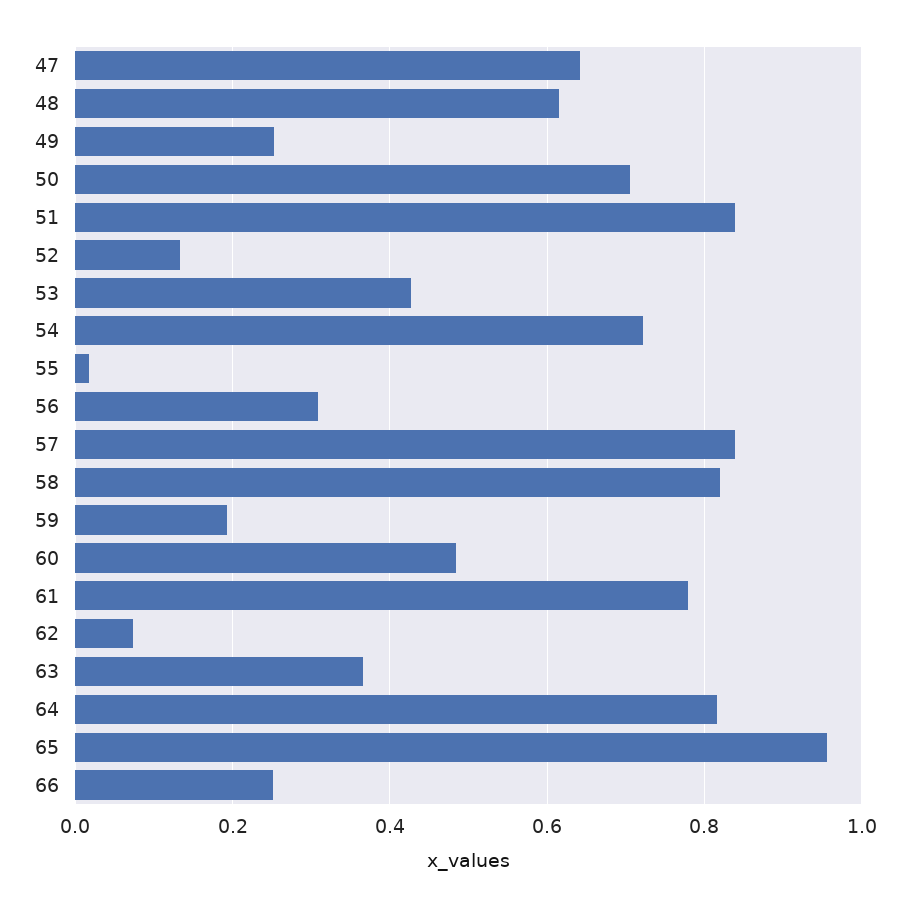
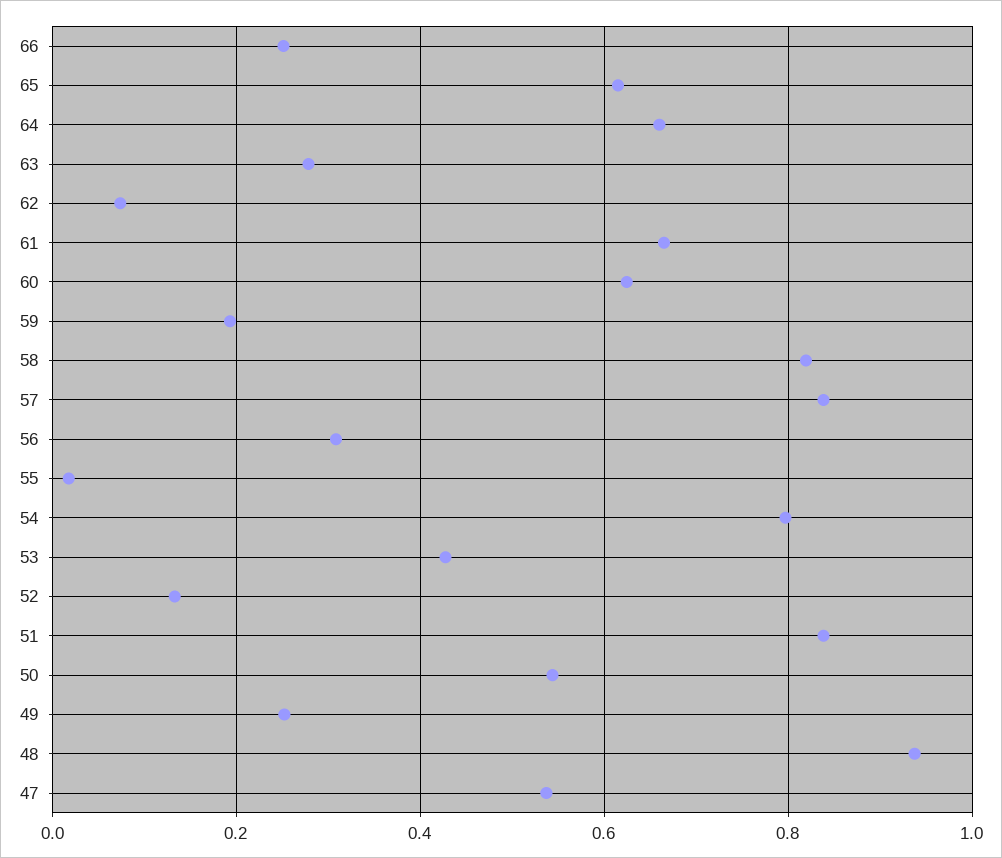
  {
-   "47": 0.64,
+   "47": 0.54,
-   "48": 0.62,
+   "48": 0.94,
    "49": 0.26,
-   "50": 0.7,
+   "50": 0.54,
    "51": 0.84,
    "52": 0.14,
    "53": 0.42,
-   "54": 0.72,
+   "54": 0.8,
    "55": 0.02,
    "56": 0.3,
    "57": 0.84,
    "58": 0.82,
    "59": 0.2,
-   "60": 0.48,
+   "60": 0.62,
-   "61": 0.78,
+   "61": 0.66,
    "62": 0.08,
-   "63": 0.36,
+   "63": 0.28,
-   "64": 0.82,
+   "64": 0.66,
-   "65": 0.96,
+   "65": 0.62,
    "66": 0.26
  }

